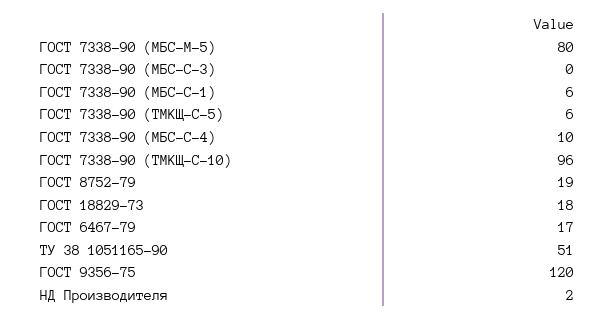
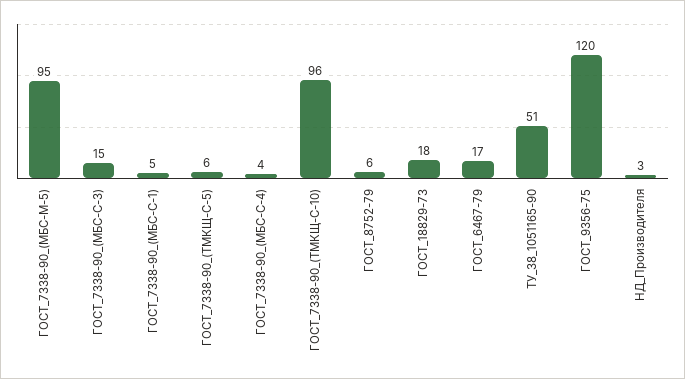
  {
-   "ГОСТ 7338-90 (МБС-М-5)": 80,
+   "ГОСТ 7338-90 (МБС-М-5)": 95,
-   "ГОСТ 7338-90 (МБС-С-3)": 0,
+   "ГОСТ 7338-90 (МБС-С-3)": 15,
-   "ГОСТ 7338-90 (МБС-С-1)": 6,
+   "ГОСТ 7338-90 (МБС-С-1)": 5,
    "ГОСТ 7338-90 (ТМКЩ-С-5)": 6,
-   "ГОСТ 7338-90 (МБС-С-4)": 10,
+   "ГОСТ 7338-90 (МБС-С-4)": 4,
    "ГОСТ 7338-90 (ТМКЩ-С-10)": 96,
-   "ГОСТ 8752-79": 19,
+   "ГОСТ 8752-79": 6,
    "ГОСТ 18829-73": 18,
    "ГОСТ 6467-79": 17,
    "ТУ 38 1051165-90": 51,
    "ГОСТ 9356-75": 120,
-   "НД Производителя": 2
+   "НД Производителя": 3
  }

